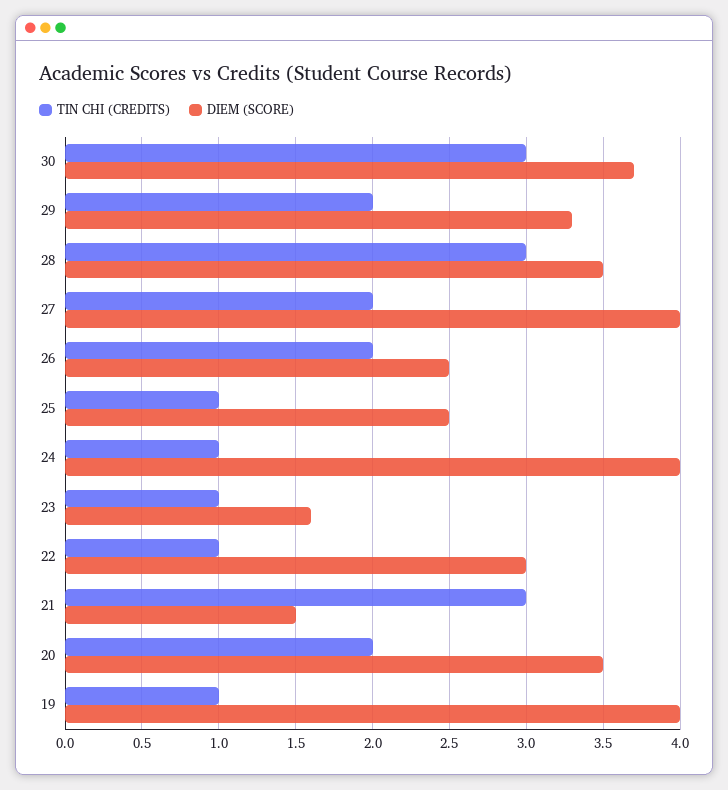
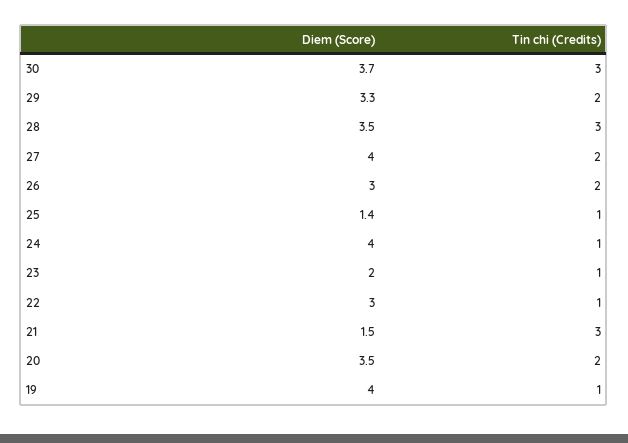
  {
    "TIN CHI (CREDITS)": {
      "30": 3,
      "29": 2,
      "28": 3,
      "27": 2,
      "26": 2,
      "25": 1,
      "24": 1,
      "23": 1,
      "22": 1,
      "21": 3,
      "20": 2,
      "19": 1
    },
    "DIEM (SCORE)": {
      "30": 3.7,
      "29": 3.3,
      "28": 3.5,
      "27": 4,
-     "26": 2.5,
+     "26": 3,
-     "25": 2.5,
+     "25": 1.4,
      "24": 4,
-     "23": 1.6,
+     "23": 2,
      "22": 3,
      "21": 1.5,
      "20": 3.5,
      "19": 4
    }
  }

